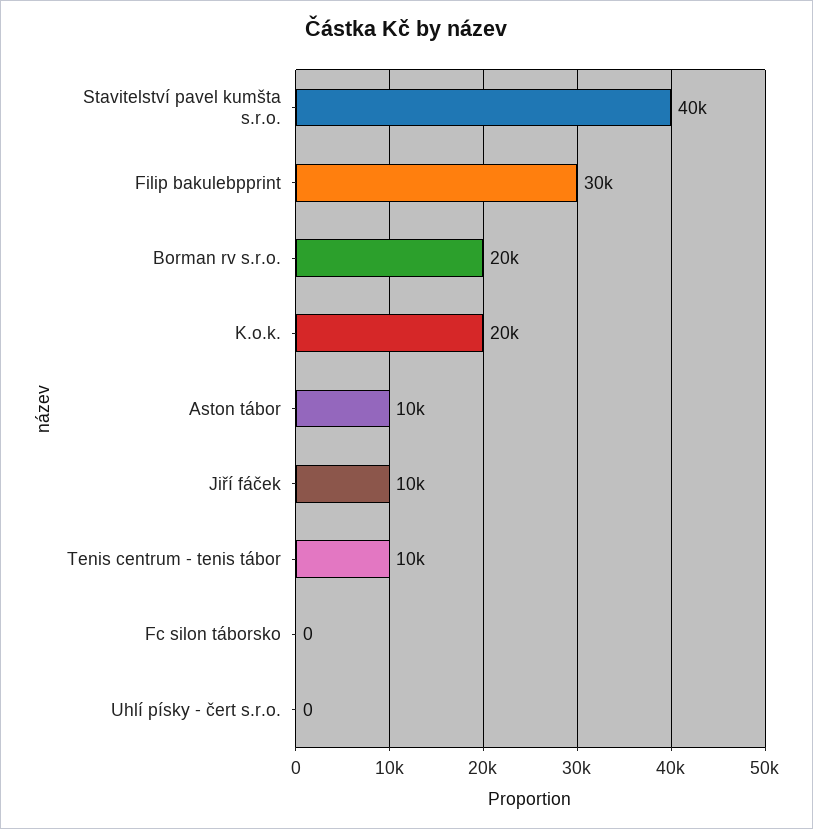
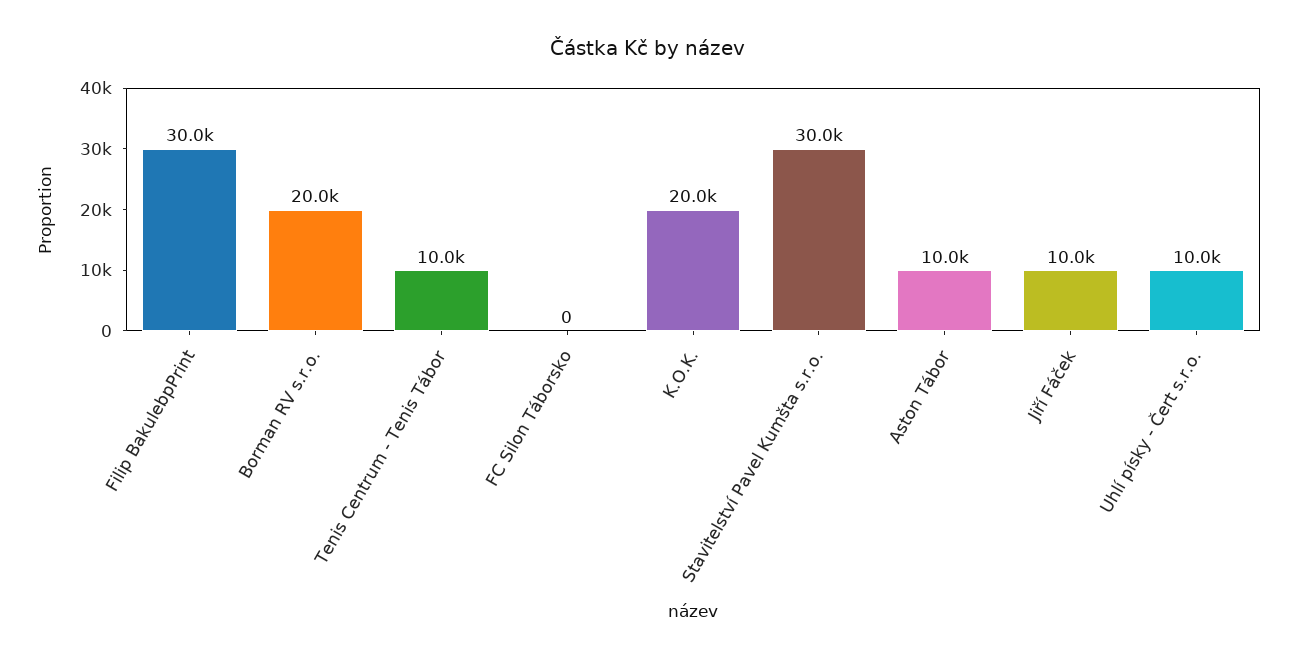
  {
-   "Stavitelství pavel kumšta s.r.o.": 40000,
+   "Stavitelství pavel kumšta s.r.o.": 30000,
    "Filip bakulebpprint": 30000,
    "Borman rv s.r.o.": 20000,
    "K.o.k.": 20000,
    "Aston tábor": 10000,
    "Jiří fáček": 10000,
    "Tenis centrum - tenis tábor": 10000,
    "Fc silon táborsko": 0,
-   "Uhlí písky - čert s.r.o.": 0
+   "Uhlí písky - čert s.r.o.": 10000
  }

